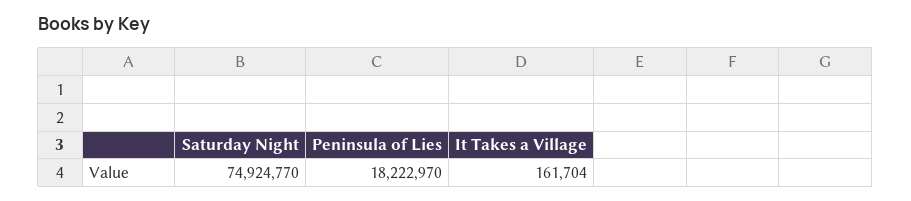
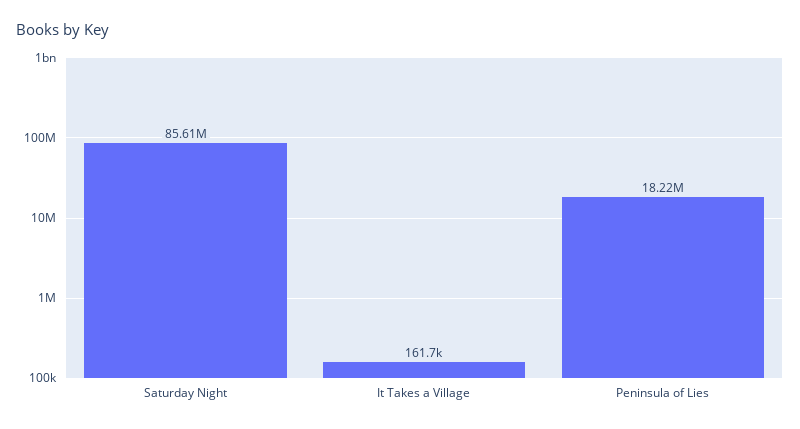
  {
-   "Saturday Night": 74924770,
+   "Saturday Night": 85610000,
    "Peninsula of Lies": 18222970,
    "It Takes a Village": 161704
  }

